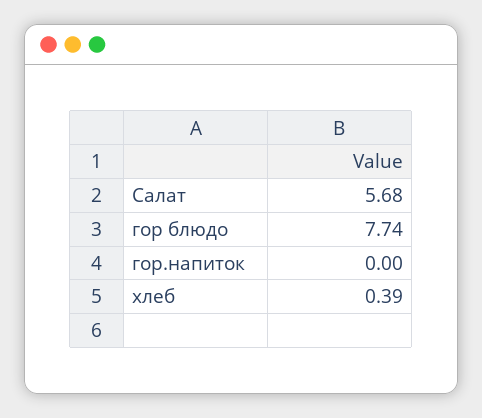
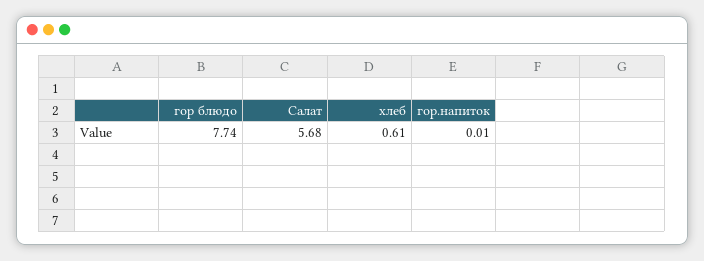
  {
    "Салат": 5.68,
    "гор блюдо": 7.74,
-   "гор.напиток": 0,
+   "гор.напиток": 0.01,
-   "хлеб": 0.39
+   "хлеб": 0.61
  }

